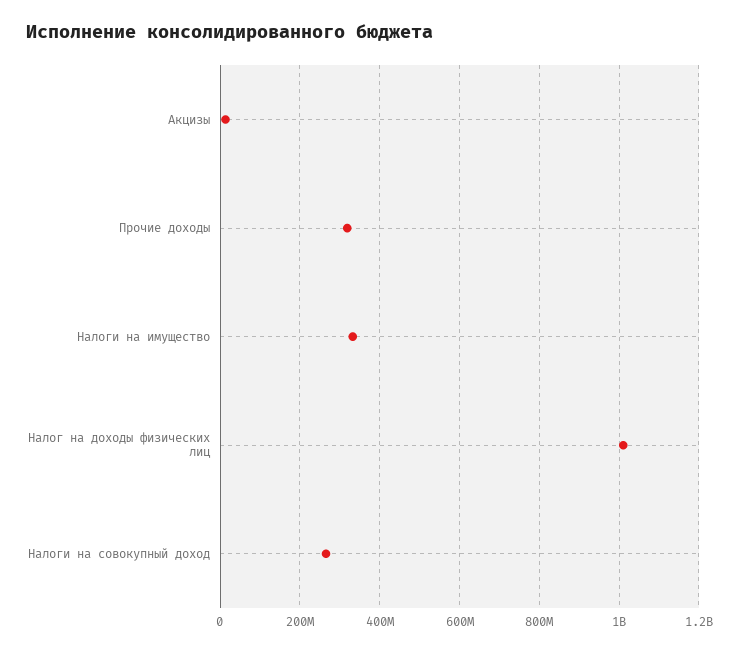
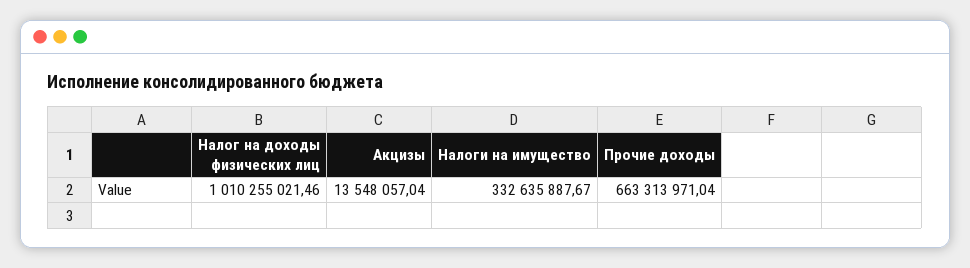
  {
    "Акцизы": 13548057.04,
-   "Прочие доходы": 320000000,
+   "Прочие доходы": 663313971.04,
    "Налоги на имущество": 332635887.67,
-   "Налог на доходы физических лиц": 1010255021.46,
+   "Налог на доходы физических лиц": 1010255021.46
-   "Налоги на совокупный доход": 260000000
  }

